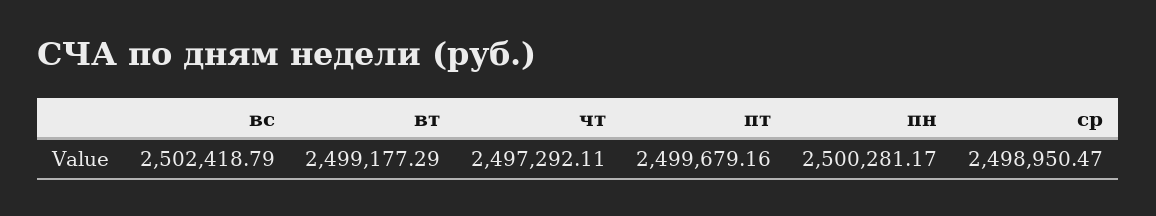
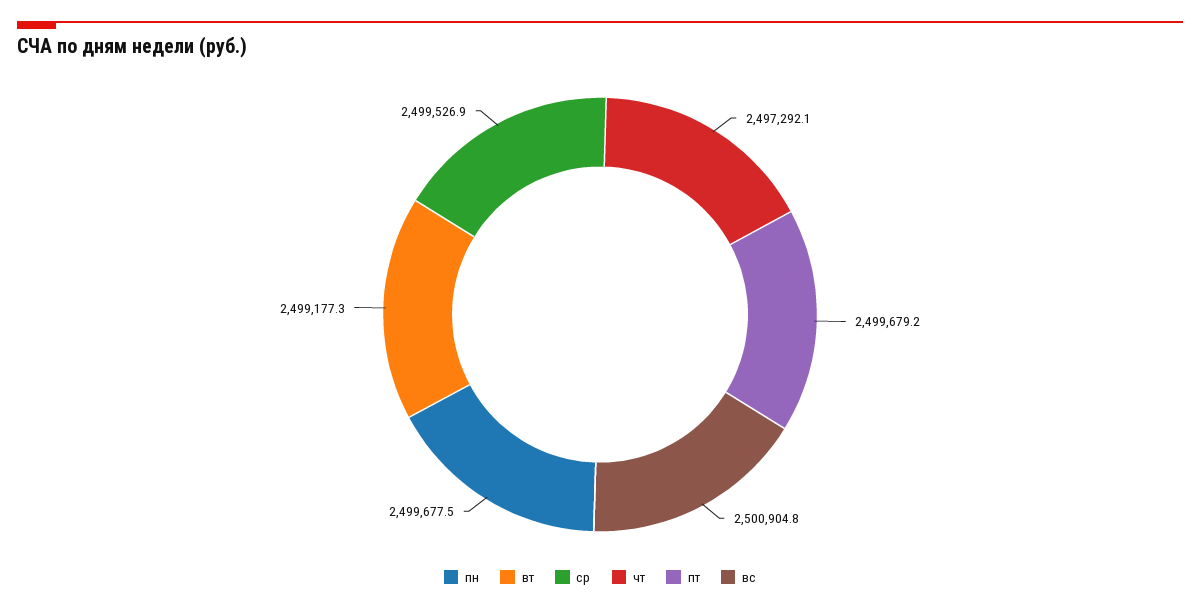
  {
-   "вс": 2502418.79,
+   "вс": 2500904.8,
    "вт": 2499177.29,
    "чт": 2497292.11,
    "пт": 2499679.16,
-   "пн": 2500281.17,
+   "пн": 2499677.5,
-   "ср": 2498950.47
+   "ср": 2499526.9
  }

